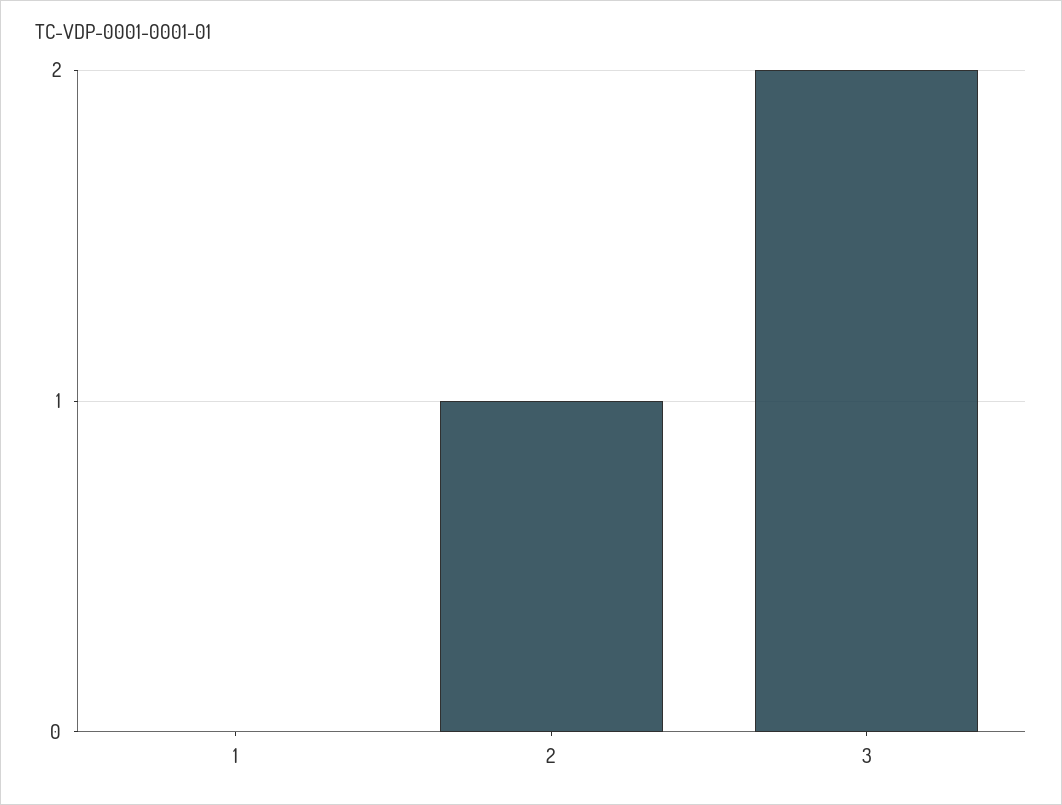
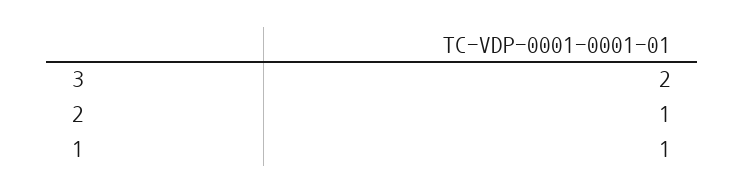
  {
-   "1": 0,
+   "1": 1,
    "2": 1,
    "3": 2
  }

